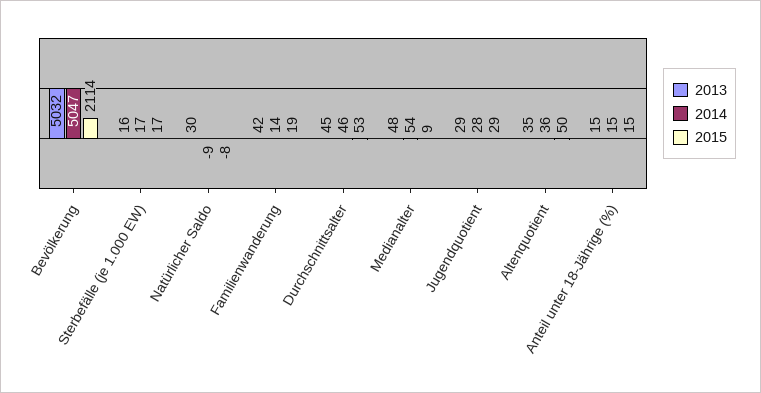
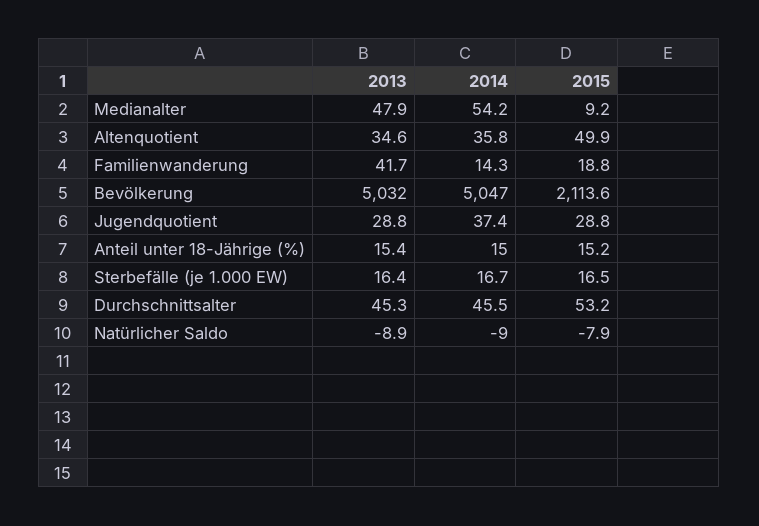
  {
    "2013": {
      "Bevölkerung": 5032,
      "Sterbefälle (je 1.000 EW)": 16.4,
-     "Natürlicher Saldo": 30,
+     "Natürlicher Saldo": -8.9,
      "Familienwanderung": 41.7,
      "Durchschnittsalter": 45.3,
      "Medianalter": 47.9,
      "Jugendquotient": 28.8,
      "Altenquotient": 34.6,
      "Anteil unter 18-Jährige (%)": 15.4
    },
    "2014": {
      "Bevölkerung": 5047,
      "Sterbefälle (je 1.000 EW)": 16.7,
      "Natürlicher Saldo": -9,
      "Familienwanderung": 14.3,
      "Durchschnittsalter": 45.5,
      "Medianalter": 54.2,
-     "Jugendquotient": 28,
+     "Jugendquotient": 37.4,
      "Altenquotient": 35.8,
      "Anteil unter 18-Jährige (%)": 15
    },
    "2015": {
      "Bevölkerung": 2113.6,
      "Sterbefälle (je 1.000 EW)": 16.5,
      "Natürlicher Saldo": -7.9,
      "Familienwanderung": 18.8,
      "Durchschnittsalter": 53.2,
      "Medianalter": 9.2,
      "Jugendquotient": 28.8,
      "Altenquotient": 49.9,
      "Anteil unter 18-Jährige (%)": 15.2
    }
  }

